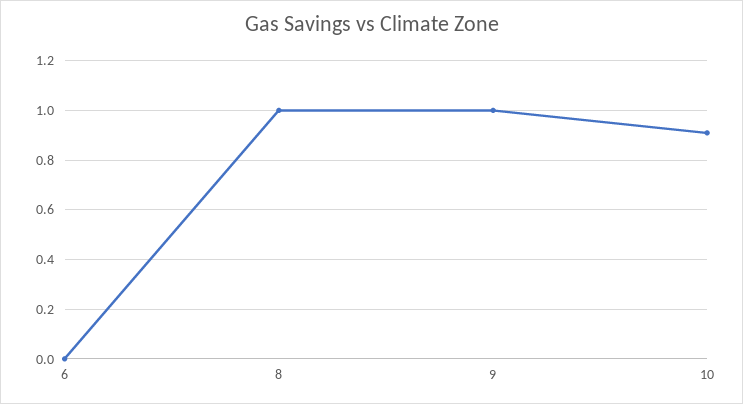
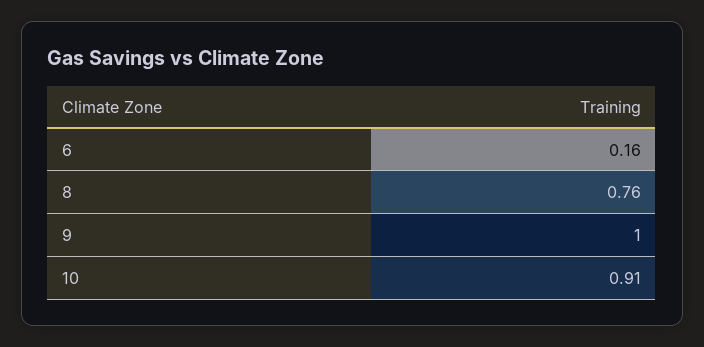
  {
-   "6": 0,
+   "6": 0.16,
-   "8": 1,
+   "8": 0.76,
    "9": 1,
    "10": 0.91
  }

